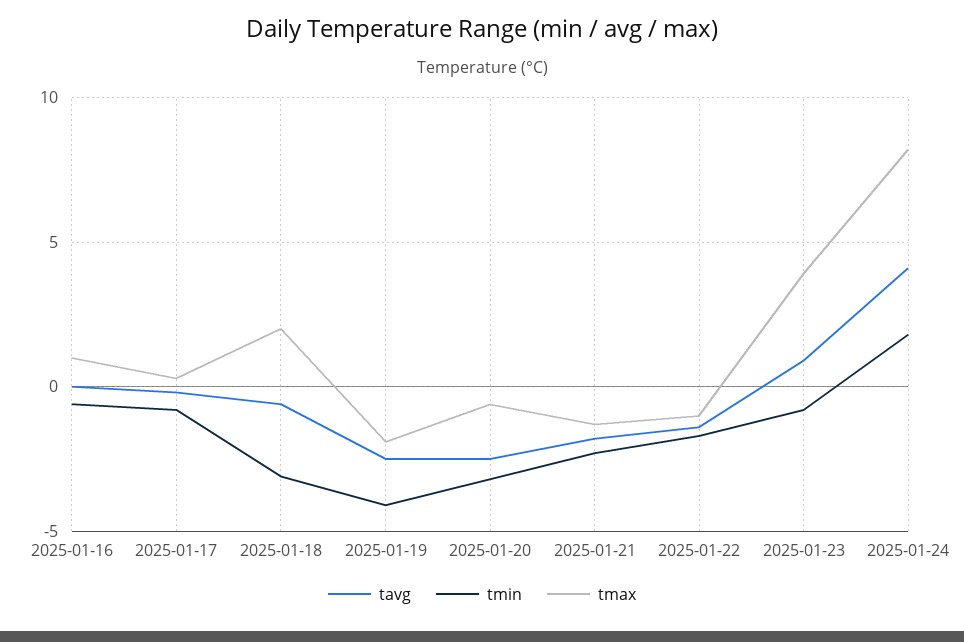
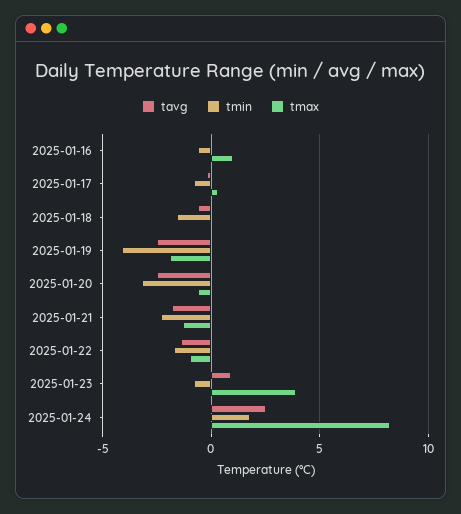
  {
    "tavg": {
      "2025-01-16": 0,
      "2025-01-17": 0,
      "2025-01-18": -0.5,
      "2025-01-19": -2.5,
      "2025-01-20": -2.5,
      "2025-01-21": -2,
      "2025-01-22": -1.5,
      "2025-01-23": 1,
-     "2025-01-24": 4
+     "2025-01-24": 2.5
    },
    "tmin": {
      "2025-01-16": -0.5,
      "2025-01-17": -1,
-     "2025-01-18": -3,
+     "2025-01-18": -1.5,
      "2025-01-19": -4,
      "2025-01-20": -3,
      "2025-01-21": -2.5,
      "2025-01-22": -1.5,
      "2025-01-23": -1,
      "2025-01-24": 2
    },
    "tmax": {
      "2025-01-16": 1,
      "2025-01-17": 0.5,
-     "2025-01-18": 2,
+     "2025-01-18": 0,
      "2025-01-19": -2,
      "2025-01-20": -0.5,
      "2025-01-21": -1.5,
      "2025-01-22": -1,
      "2025-01-23": 4,
      "2025-01-24": 8
    }
  }

